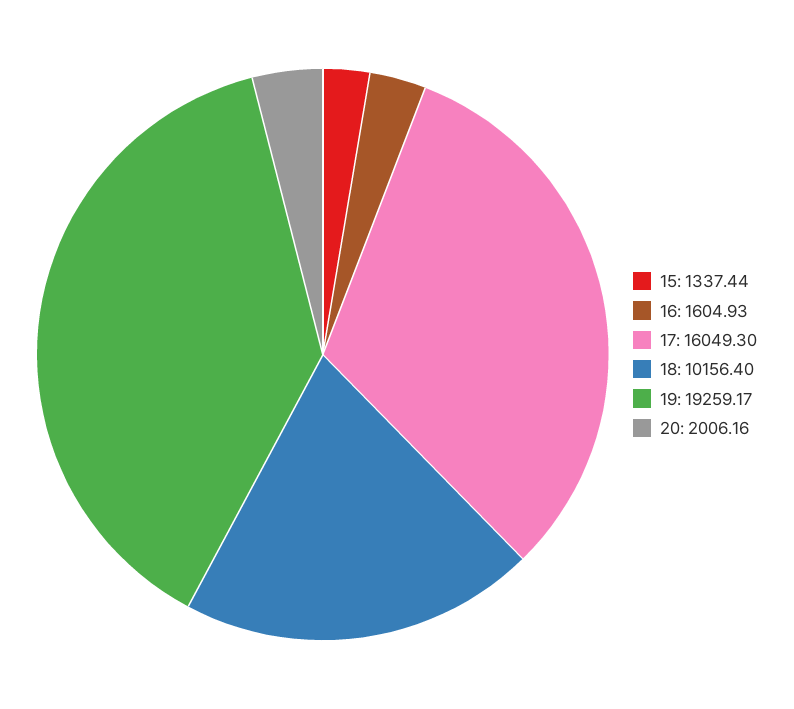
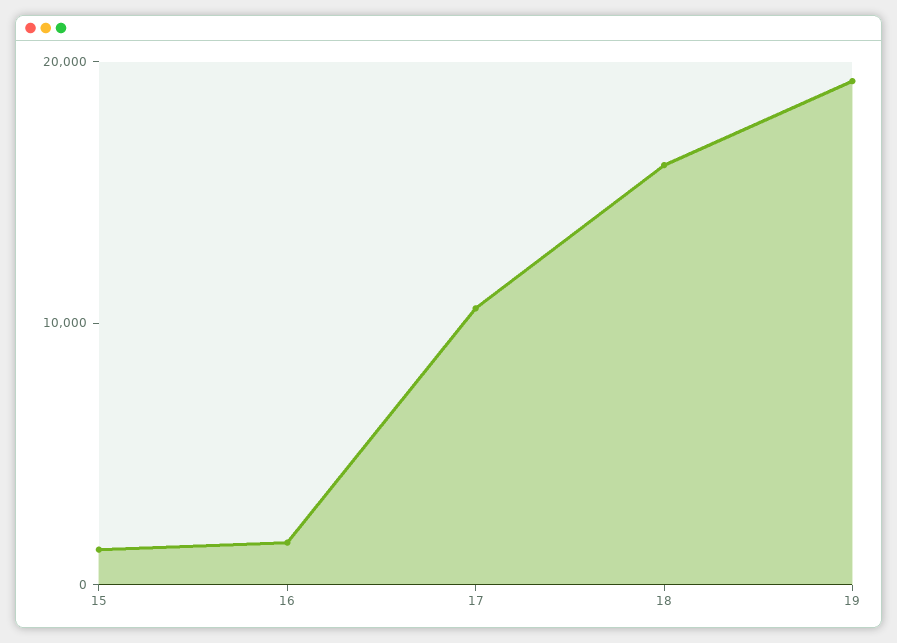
  {
    "15": 1337.44,
    "16": 1604.93,
-   "17": 16049.3,
+   "17": 10000,
-   "18": 10156.4,
+   "18": 16000,
-   "19": 19259.17,
+   "19": 19259.17
-   "20": 2006.16
  }

